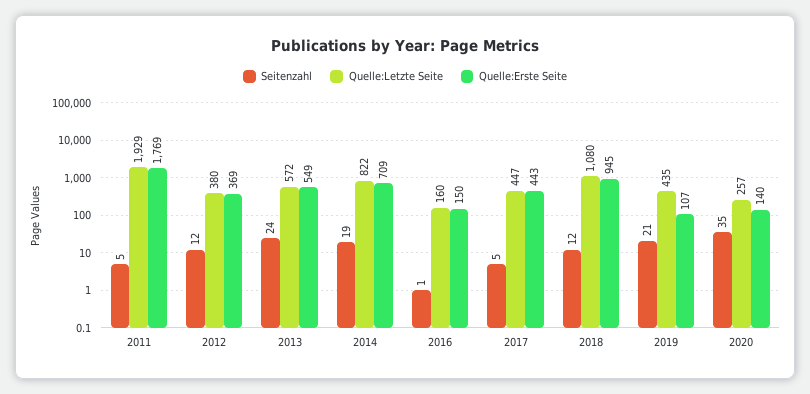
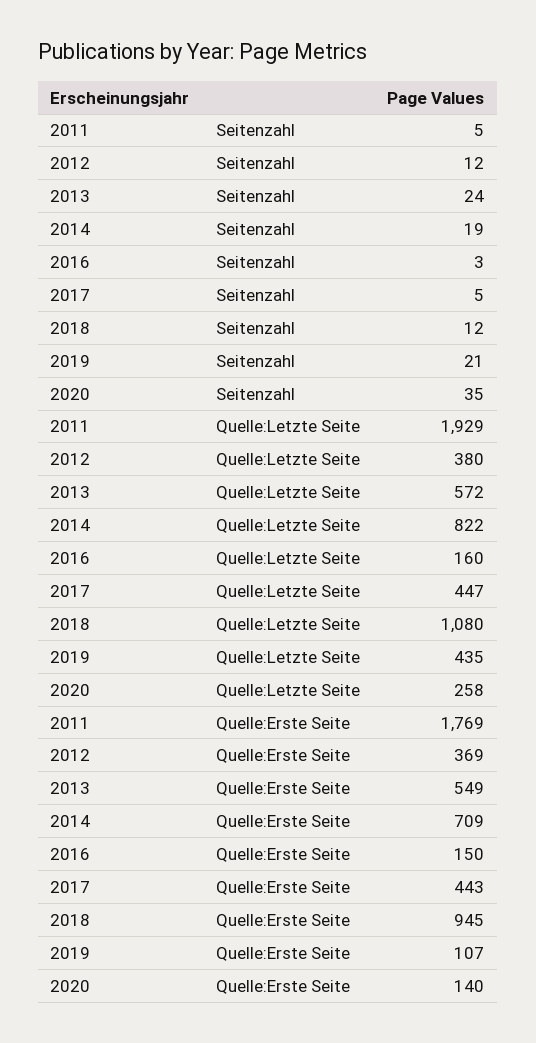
  {
    "Seitenzahl": {
      "2011": 5,
      "2012": 12,
      "2013": 24,
      "2014": 19,
-     "2016": 1,
+     "2016": 3,
      "2017": 5,
      "2018": 12,
      "2019": 21,
      "2020": 35
    },
    "Quelle:Letzte Seite": {
      "2011": 1929,
      "2012": 380,
      "2013": 572,
      "2014": 822,
      "2016": 160,
      "2017": 447,
      "2018": 1080,
      "2019": 435,
-     "2020": 257
+     "2020": 258
    },
    "Quelle:Erste Seite": {
      "2011": 1769,
      "2012": 369,
      "2013": 549,
      "2014": 709,
      "2016": 150,
      "2017": 443,
      "2018": 945,
      "2019": 107,
      "2020": 140
    }
  }

